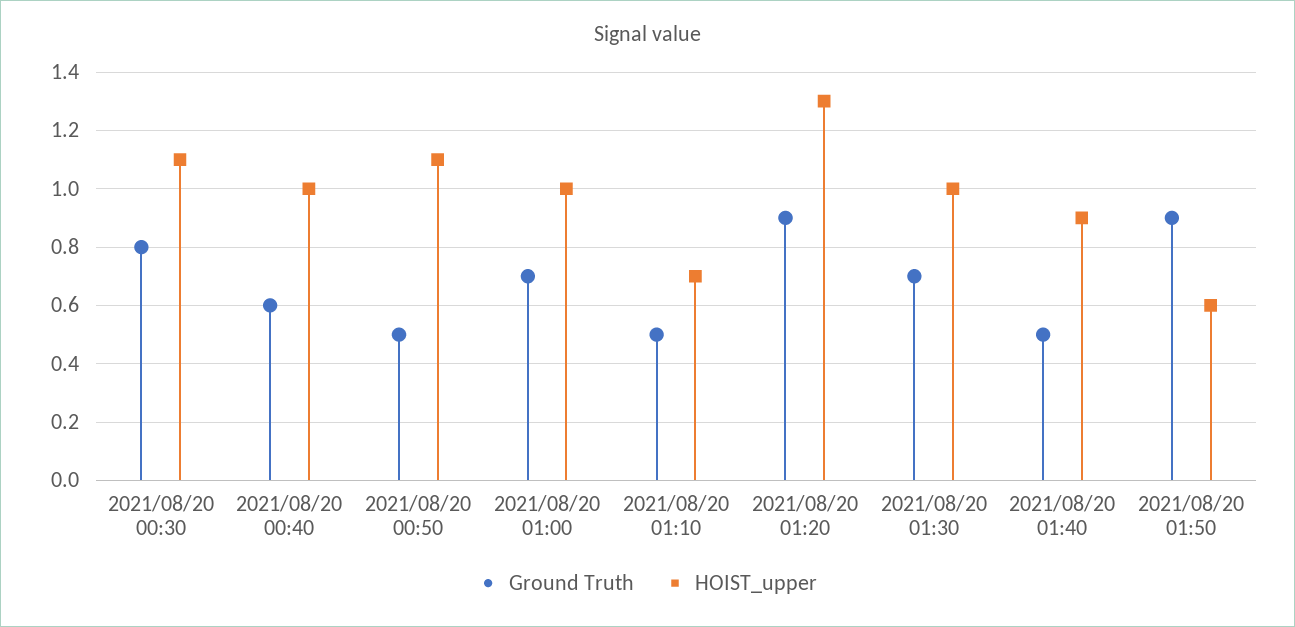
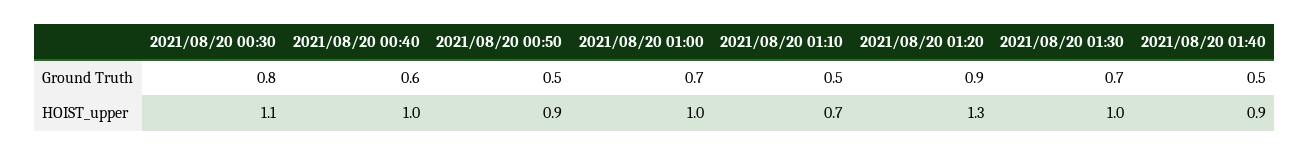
  {
    "Ground Truth": {
      "2021/08/20 00:30": 0.8,
      "2021/08/20 00:40": 0.6,
      "2021/08/20 00:50": 0.5,
      "2021/08/20 01:00": 0.7,
      "2021/08/20 01:10": 0.5,
      "2021/08/20 01:20": 0.9,
      "2021/08/20 01:30": 0.7,
-     "2021/08/20 01:40": 0.5,
+     "2021/08/20 01:40": 0.5
-     "2021/08/20 01:50": 0.9
    },
    "HOIST_upper": {
      "2021/08/20 00:30": 1.1,
      "2021/08/20 00:40": 1,
-     "2021/08/20 00:50": 1.1,
+     "2021/08/20 00:50": 0.9,
      "2021/08/20 01:00": 1,
      "2021/08/20 01:10": 0.7,
      "2021/08/20 01:20": 1.3,
      "2021/08/20 01:30": 1,
-     "2021/08/20 01:40": 0.9,
+     "2021/08/20 01:40": 0.9
-     "2021/08/20 01:50": 0.6
    }
  }

